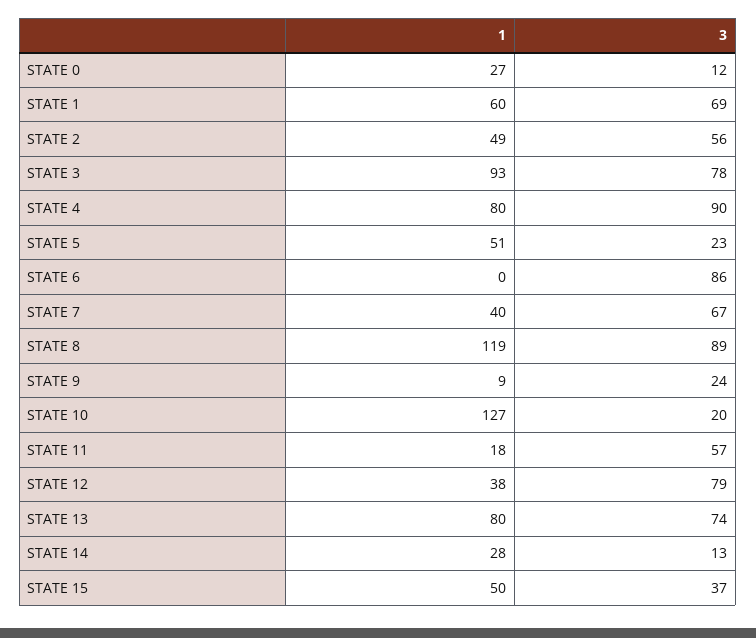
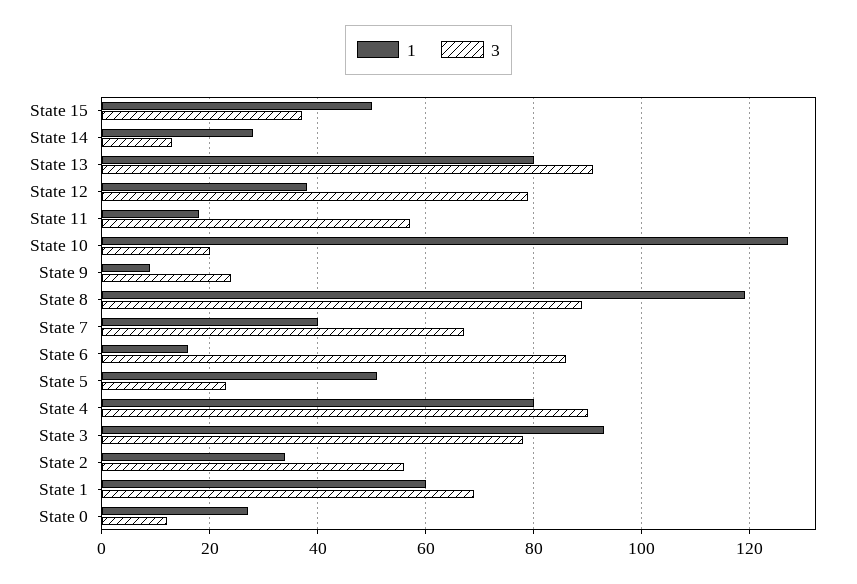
  {
    "1": {
      "STATE 0": 27,
      "STATE 1": 60,
-     "STATE 2": 49,
+     "STATE 2": 35,
      "STATE 3": 93,
      "STATE 4": 80,
      "STATE 5": 51,
-     "STATE 6": 0,
+     "STATE 6": 15,
      "STATE 7": 40,
      "STATE 8": 119,
      "STATE 9": 9,
      "STATE 10": 127,
      "STATE 11": 18,
      "STATE 12": 38,
      "STATE 13": 80,
      "STATE 14": 28,
      "STATE 15": 50
    },
    "3": {
      "STATE 0": 12,
      "STATE 1": 69,
      "STATE 2": 56,
      "STATE 3": 78,
      "STATE 4": 90,
      "STATE 5": 23,
      "STATE 6": 86,
      "STATE 7": 67,
      "STATE 8": 89,
      "STATE 9": 24,
      "STATE 10": 20,
      "STATE 11": 57,
      "STATE 12": 79,
-     "STATE 13": 74,
+     "STATE 13": 90,
      "STATE 14": 13,
      "STATE 15": 37
    }
  }

